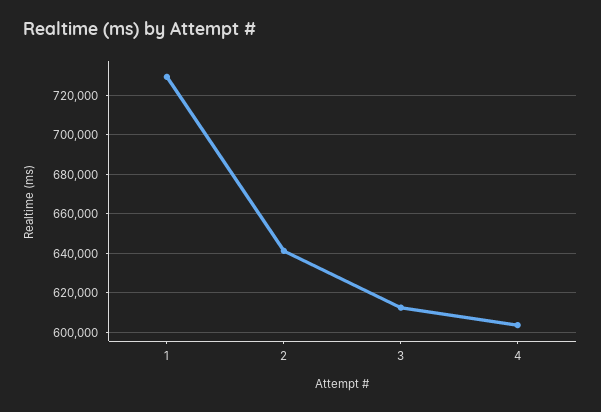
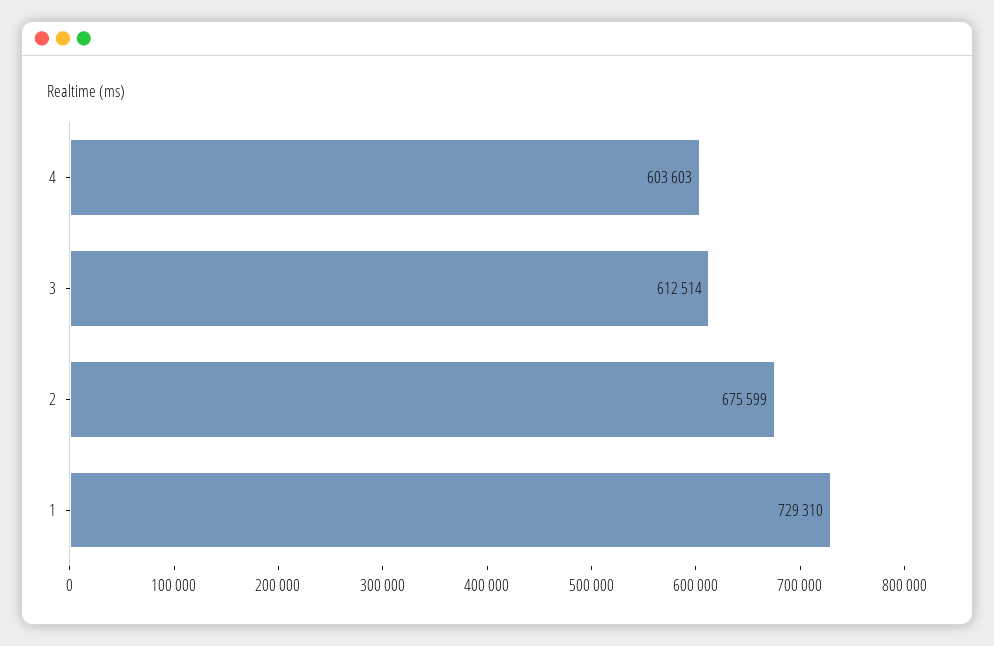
  {
    "1": 729310,
-   "2": 640000,
+   "2": 675599,
    "3": 612514,
    "4": 603603
  }

